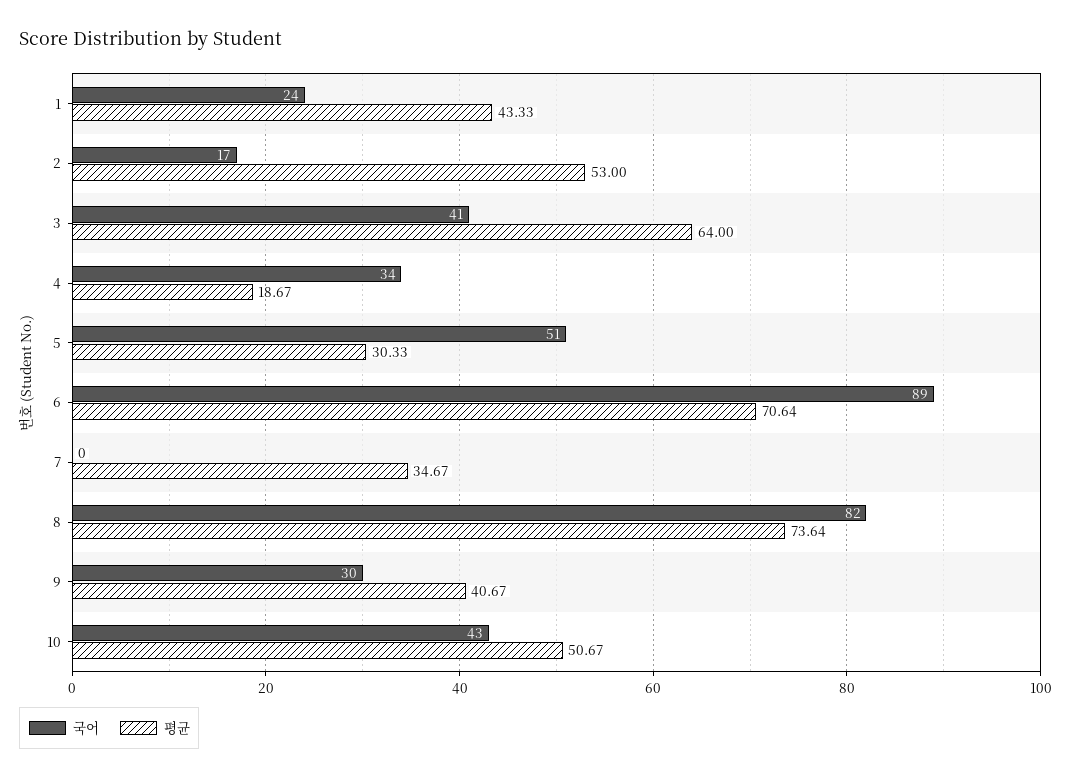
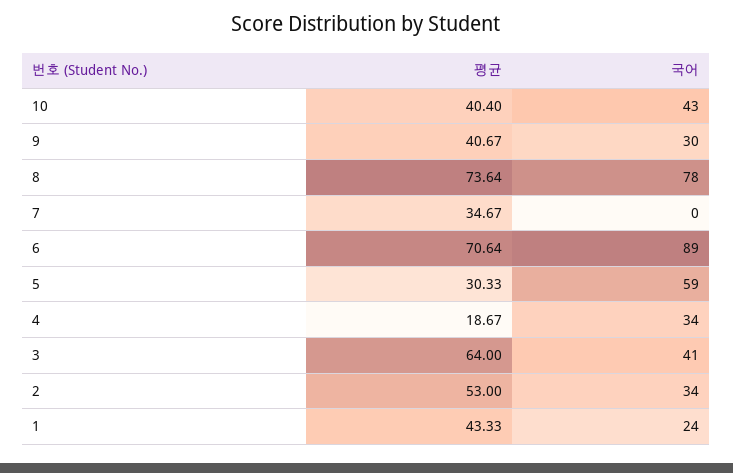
  {
    "국어": {
      "1": 24,
-     "2": 17,
+     "2": 34,
      "3": 41,
      "4": 34,
-     "5": 51,
+     "5": 59,
      "6": 89,
      "7": 0,
-     "8": 82,
+     "8": 78,
      "9": 30,
      "10": 43
    },
    "평균": {
      "1": 43.33,
      "2": 53,
      "3": 64,
      "4": 18.67,
      "5": 30.33,
      "6": 70.64,
      "7": 34.67,
      "8": 73.64,
      "9": 40.67,
-     "10": 50.67
+     "10": 40.4
    }
  }

